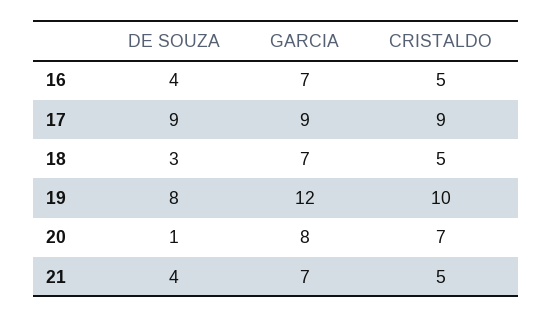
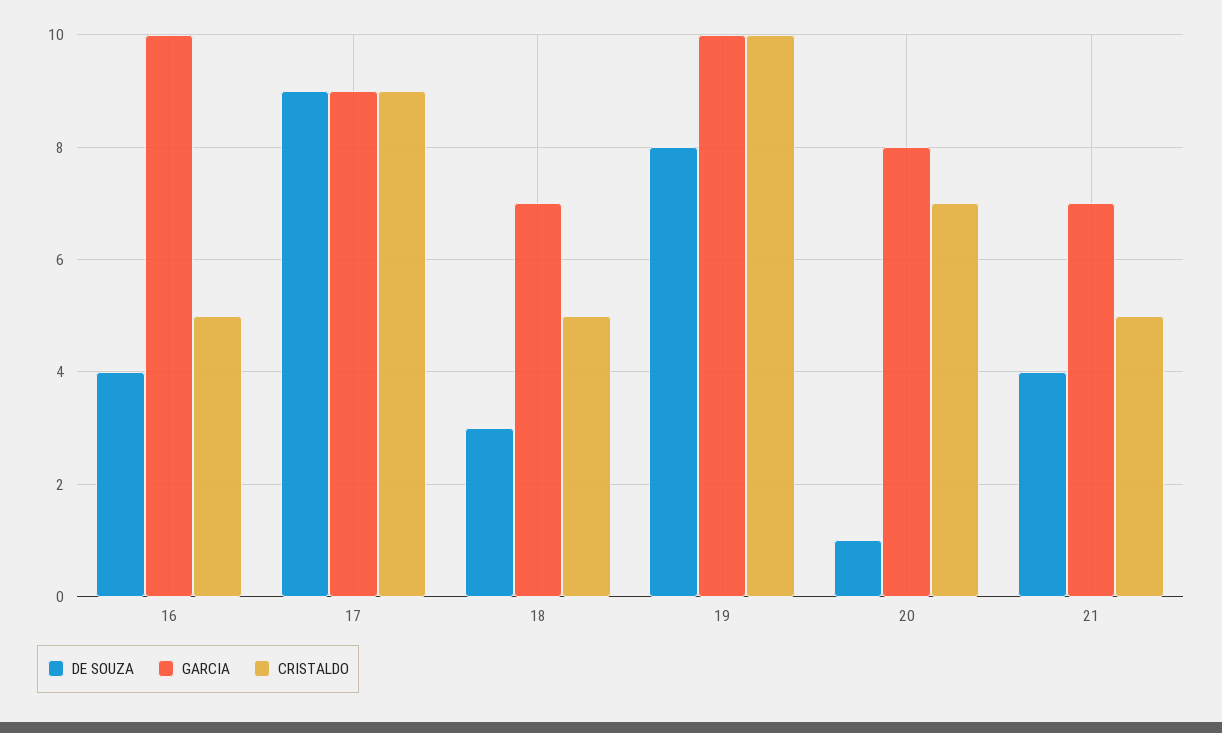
  {
    "DE SOUZA": {
      "16": 4,
      "17": 9,
      "18": 3,
      "19": 8,
      "20": 1,
      "21": 4
    },
    "GARCIA": {
-     "16": 7,
+     "16": 10,
      "17": 9,
      "18": 7,
-     "19": 12,
+     "19": 10,
      "20": 8,
      "21": 7
    },
    "CRISTALDO": {
      "16": 5,
      "17": 9,
      "18": 5,
      "19": 10,
      "20": 7,
      "21": 5
    }
  }

